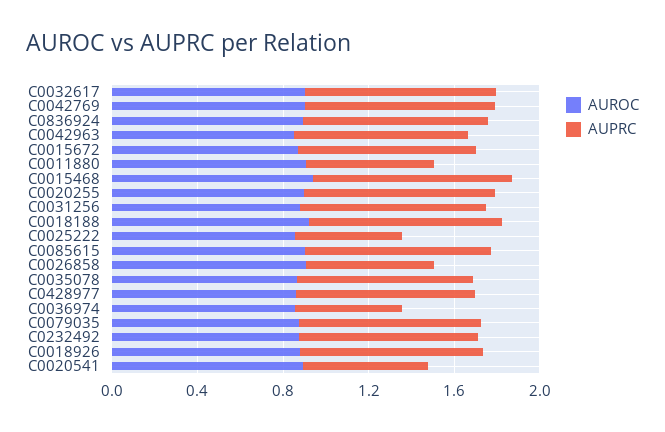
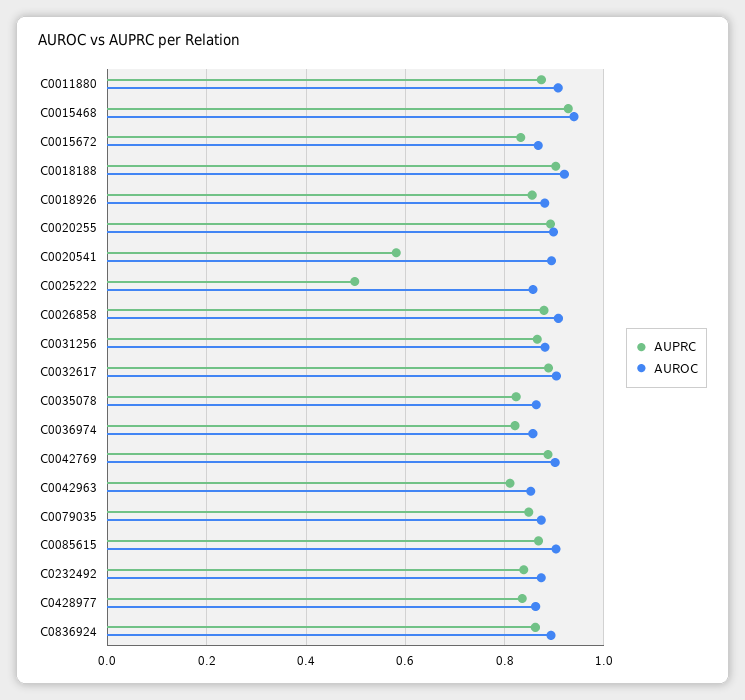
  {
    "AUROC": {
      "C0032617": 0.9,
      "C0042769": 0.9,
      "C0836924": 0.9,
      "C0042963": 0.86,
      "C0015672": 0.86,
      "C0011880": 0.9,
      "C0015468": 0.94,
      "C0020255": 0.9,
      "C0031256": 0.88,
      "C0018188": 0.92,
      "C0025222": 0.86,
      "C0085615": 0.9,
      "C0026858": 0.9,
      "C0035078": 0.86,
      "C0428977": 0.86,
      "C0036974": 0.86,
      "C0079035": 0.88,
      "C0232492": 0.88,
      "C0018926": 0.88,
      "C0020541": 0.9
    },
    "AUPRC": {
      "C0032617": 0.88,
      "C0042769": 0.88,
      "C0836924": 0.86,
      "C0042963": 0.82,
      "C0015672": 0.84,
-     "C0011880": 0.6,
+     "C0011880": 0.88,
      "C0015468": 0.92,
      "C0020255": 0.9,
      "C0031256": 0.86,
      "C0018188": 0.9,
      "C0025222": 0.5,
      "C0085615": 0.86,
-     "C0026858": 0.6,
+     "C0026858": 0.88,
      "C0035078": 0.82,
      "C0428977": 0.84,
-     "C0036974": 0.5,
+     "C0036974": 0.82,
      "C0079035": 0.84,
      "C0232492": 0.84,
      "C0018926": 0.86,
      "C0020541": 0.58
    }
  }

